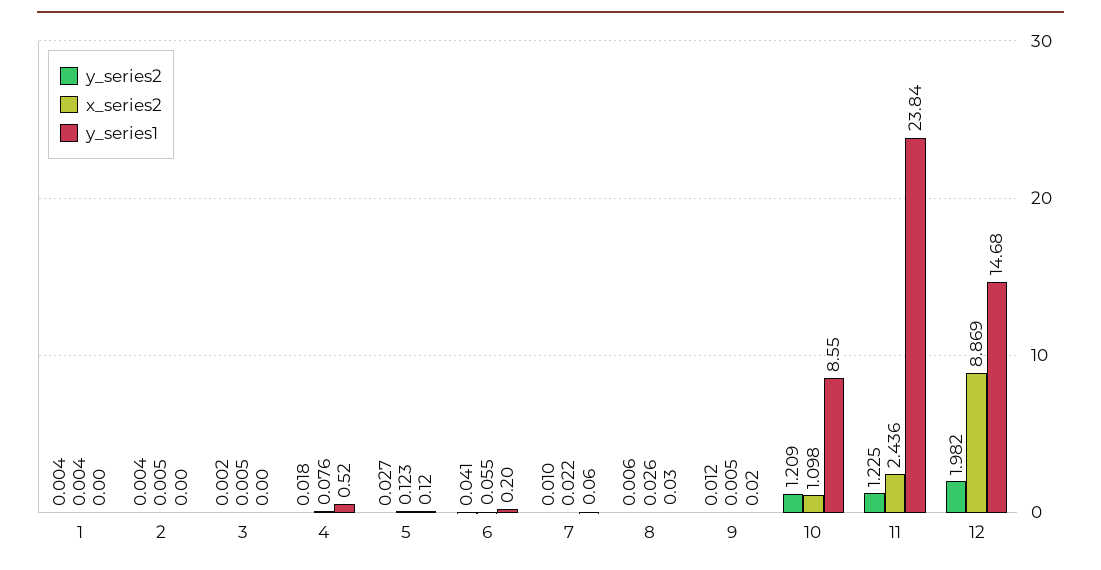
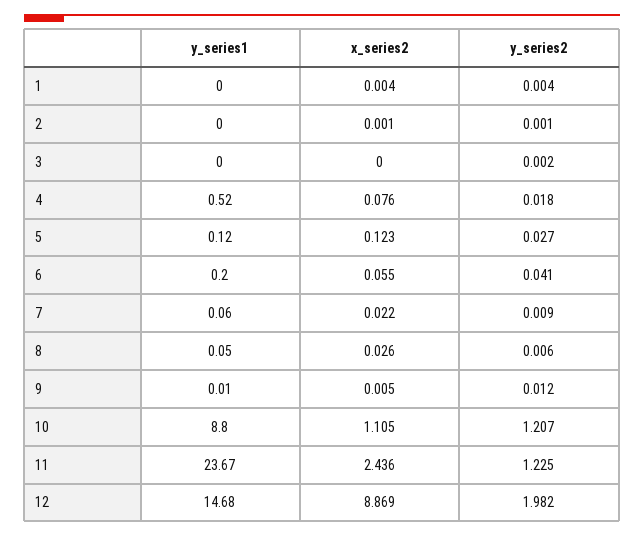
  {
    "y_series2": {
      "1": 0.004,
-     "2": 0.004,
+     "2": 0.001,
      "3": 0.002,
      "4": 0.018,
      "5": 0.027,
      "6": 0.041,
-     "7": 0.01,
+     "7": 0.009,
      "8": 0.006,
      "9": 0.012,
-     "10": 1.209,
+     "10": 1.207,
      "11": 1.225,
      "12": 1.982
    },
    "x_series2": {
      "1": 0.004,
-     "2": 0.005,
+     "2": 0.001,
-     "3": 0.005,
+     "3": 0,
      "4": 0.076,
      "5": 0.123,
      "6": 0.055,
      "7": 0.022,
      "8": 0.026,
      "9": 0.005,
-     "10": 1.098,
+     "10": 1.105,
      "11": 2.436,
      "12": 8.869
    },
    "y_series1": {
      "1": 0,
      "2": 0,
      "3": 0,
      "4": 0.52,
      "5": 0.12,
      "6": 0.2,
      "7": 0.06,
-     "8": 0.03,
+     "8": 0.05,
-     "9": 0.02,
+     "9": 0.01,
-     "10": 8.55,
+     "10": 8.8,
-     "11": 23.84,
+     "11": 23.67,
      "12": 14.68
    }
  }

